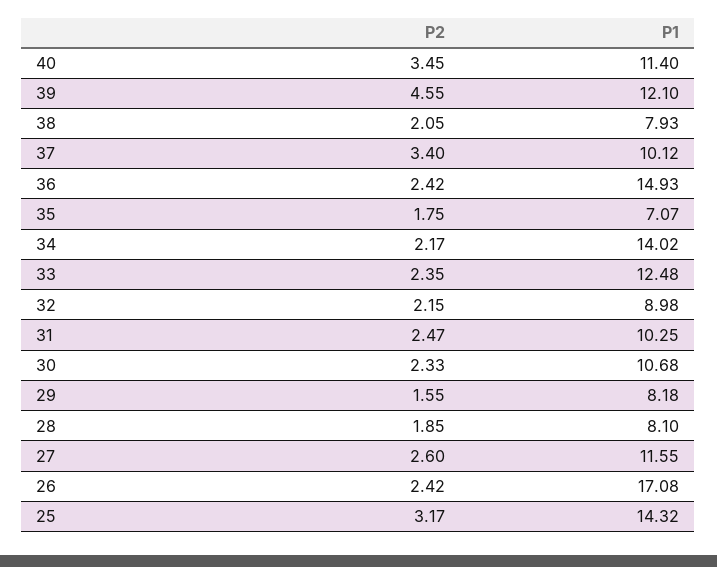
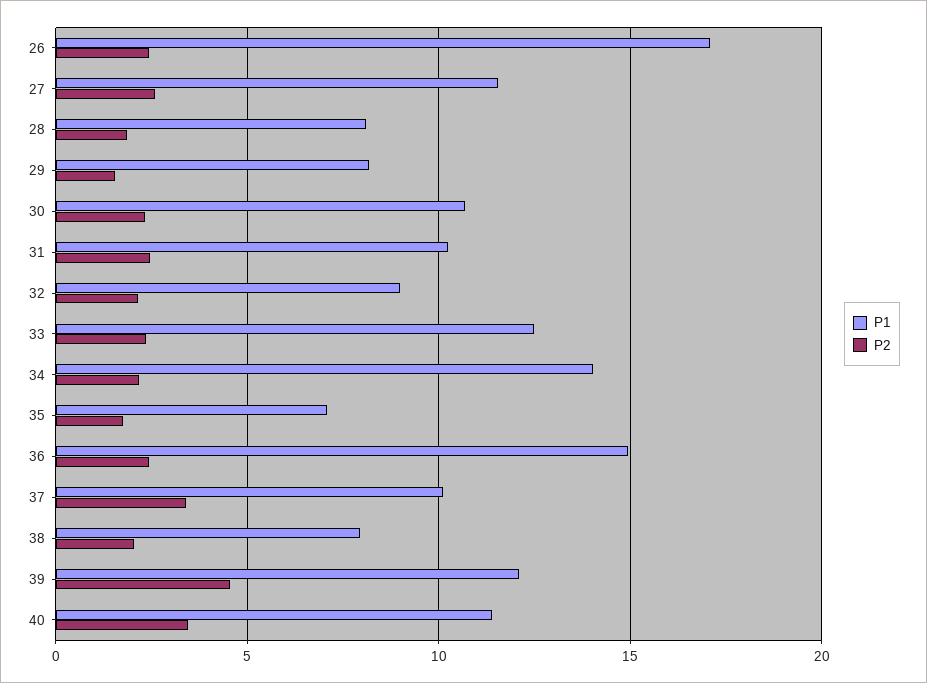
  {
    "P2": {
      "40": 3.45,
      "39": 4.55,
      "38": 2.05,
      "37": 3.4,
      "36": 2.42,
      "35": 1.75,
      "34": 2.17,
      "33": 2.35,
      "32": 2.15,
      "31": 2.47,
      "30": 2.33,
      "29": 1.55,
      "28": 1.85,
      "27": 2.6,
-     "26": 2.42,
+     "26": 2.42
-     "25": 3.17
    },
    "P1": {
      "40": 11.4,
      "39": 12.1,
      "38": 7.93,
      "37": 10.12,
      "36": 14.93,
      "35": 7.07,
      "34": 14.02,
      "33": 12.48,
      "32": 8.98,
      "31": 10.25,
      "30": 10.68,
      "29": 8.18,
      "28": 8.1,
      "27": 11.55,
-     "26": 17.08,
+     "26": 17.08
-     "25": 14.32
    }
  }

